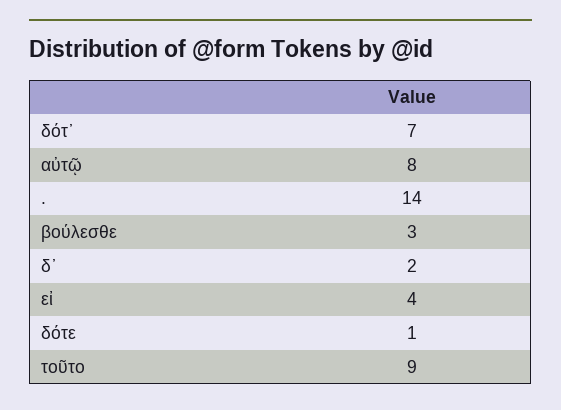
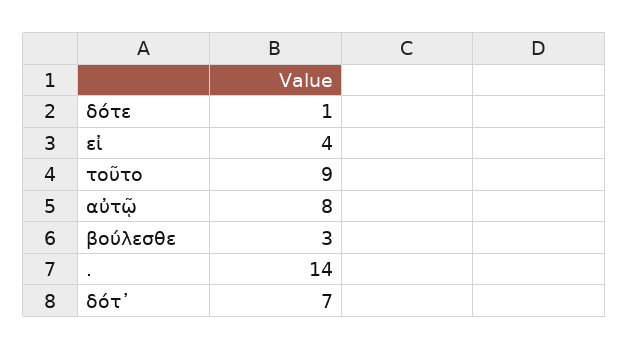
  {
    "δότ᾽": 7,
    "αὐτῷ": 8,
    ".": 14,
    "βούλεσθε": 3,
-   "δ᾽": 2,
    "εἰ": 4,
    "δότε": 1,
    "τοῦτο": 9
  }

